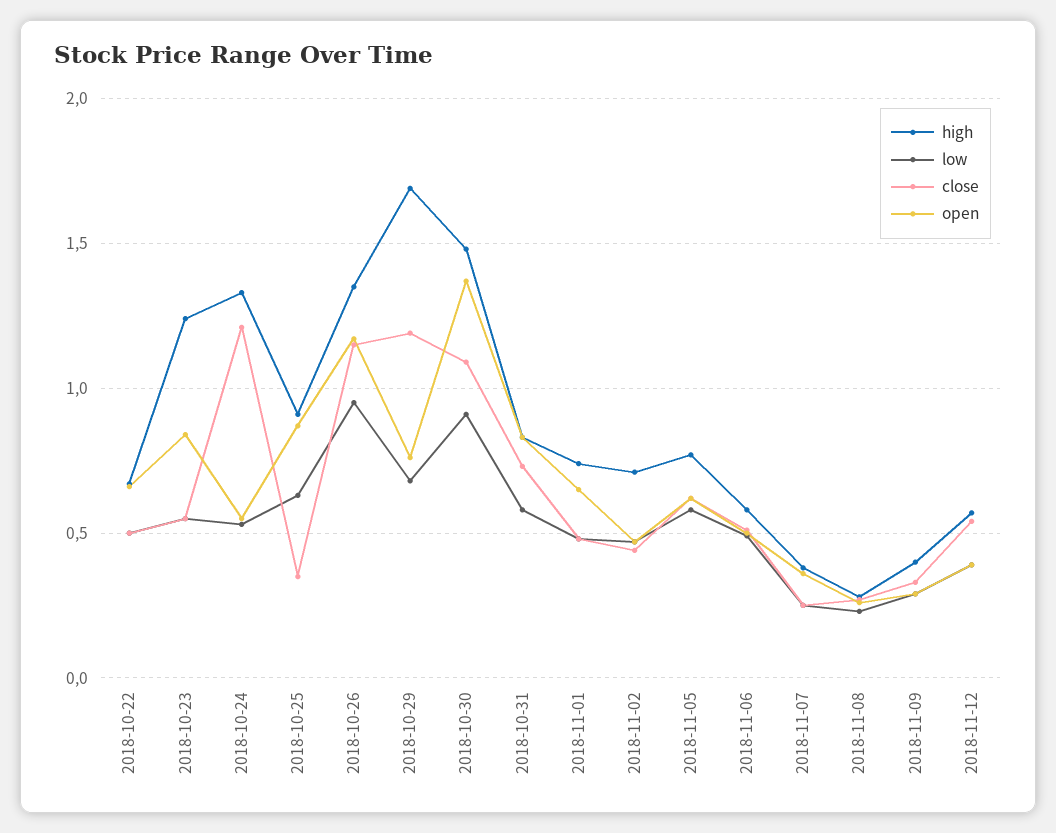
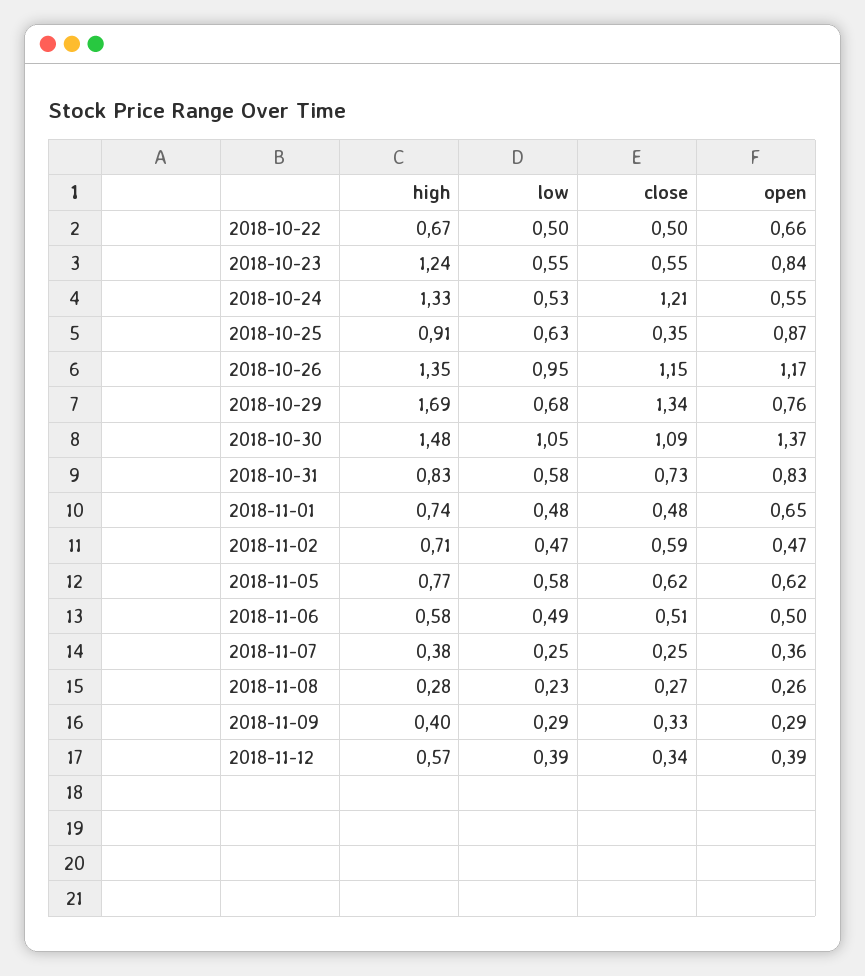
  {
    "high": {
      "2018-10-22": 0.67,
      "2018-10-23": 1.24,
      "2018-10-24": 1.33,
      "2018-10-25": 0.91,
      "2018-10-26": 1.35,
      "2018-10-29": 1.69,
      "2018-10-30": 1.48,
      "2018-10-31": 0.83,
      "2018-11-01": 0.74,
      "2018-11-02": 0.71,
      "2018-11-05": 0.77,
      "2018-11-06": 0.58,
      "2018-11-07": 0.38,
      "2018-11-08": 0.28,
      "2018-11-09": 0.4,
      "2018-11-12": 0.57
    },
    "low": {
      "2018-10-22": 0.5,
      "2018-10-23": 0.55,
      "2018-10-24": 0.53,
      "2018-10-25": 0.63,
      "2018-10-26": 0.95,
      "2018-10-29": 0.68,
-     "2018-10-30": 0.9,
+     "2018-10-30": 1.05,
      "2018-10-31": 0.58,
      "2018-11-01": 0.48,
      "2018-11-02": 0.47,
      "2018-11-05": 0.58,
      "2018-11-06": 0.49,
      "2018-11-07": 0.25,
      "2018-11-08": 0.23,
      "2018-11-09": 0.29,
      "2018-11-12": 0.39
    },
    "close": {
      "2018-10-22": 0.5,
      "2018-10-23": 0.55,
      "2018-10-24": 1.21,
      "2018-10-25": 0.35,
      "2018-10-26": 1.15,
-     "2018-10-29": 1.2,
+     "2018-10-29": 1.34,
      "2018-10-30": 1.09,
      "2018-10-31": 0.73,
      "2018-11-01": 0.48,
-     "2018-11-02": 0.45,
+     "2018-11-02": 0.59,
      "2018-11-05": 0.62,
      "2018-11-06": 0.51,
      "2018-11-07": 0.25,
      "2018-11-08": 0.27,
      "2018-11-09": 0.33,
-     "2018-11-12": 0.55
+     "2018-11-12": 0.34
    },
    "open": {
      "2018-10-22": 0.66,
      "2018-10-23": 0.84,
      "2018-10-24": 0.55,
      "2018-10-25": 0.87,
      "2018-10-26": 1.17,
      "2018-10-29": 0.76,
      "2018-10-30": 1.37,
      "2018-10-31": 0.83,
      "2018-11-01": 0.65,
      "2018-11-02": 0.47,
      "2018-11-05": 0.62,
      "2018-11-06": 0.5,
      "2018-11-07": 0.36,
      "2018-11-08": 0.26,
      "2018-11-09": 0.29,
      "2018-11-12": 0.39
    }
  }

